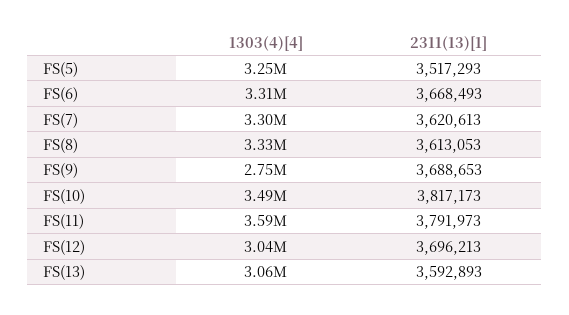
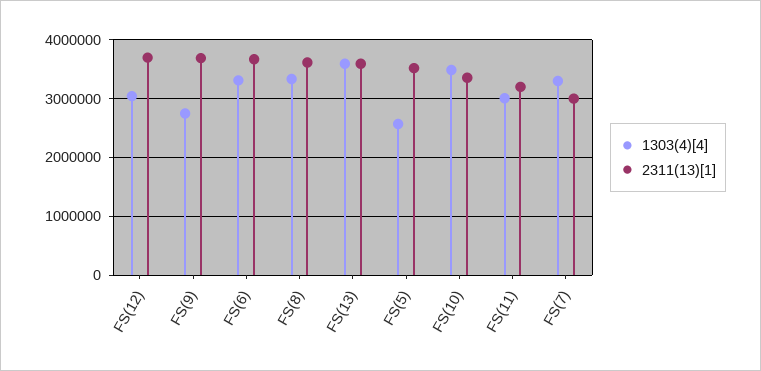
  {
    "1303(4)[4]": {
-     "FS(5)": 3250000,
+     "FS(5)": 2600000,
      "FS(6)": 3310000,
      "FS(7)": 3300000,
      "FS(8)": 3330000,
      "FS(9)": 2750000,
      "FS(10)": 3490000,
-     "FS(11)": 3590000,
+     "FS(11)": 3000000,
      "FS(12)": 3040000,
-     "FS(13)": 3060000
+     "FS(13)": 3600000
    },
    "2311(13)[1]": {
      "FS(5)": 3517293,
      "FS(6)": 3668493,
-     "FS(7)": 3620613,
+     "FS(7)": 3000000,
      "FS(8)": 3613053,
      "FS(9)": 3688653,
-     "FS(10)": 3817173,
+     "FS(10)": 3400000,
-     "FS(11)": 3791973,
+     "FS(11)": 3200000,
      "FS(12)": 3696213,
      "FS(13)": 3592893
    }
  }

